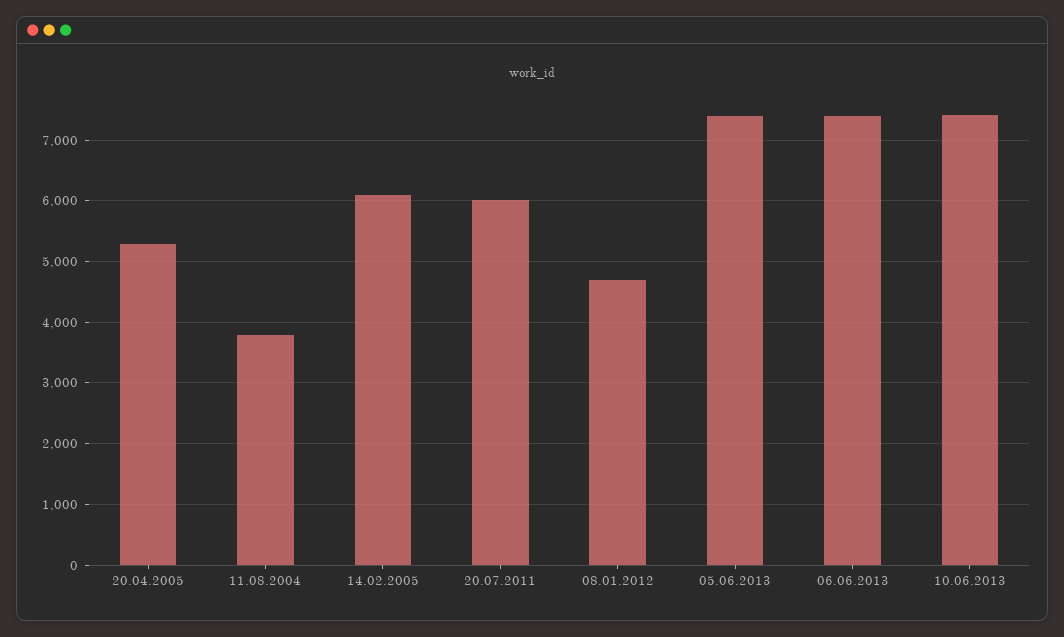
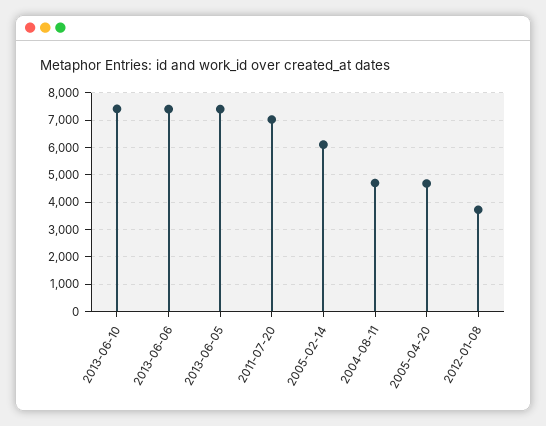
  {
-   "20.04.2005": 5300,
+   "20.04.2005": 4750,
-   "11.08.2004": 3800,
+   "11.08.2004": 4750,
    "14.02.2005": 6100,
-   "20.07.2011": 6000,
+   "20.07.2011": 7000,
-   "08.01.2012": 4700,
+   "08.01.2012": 3750,
    "05.06.2013": 7400,
    "06.06.2013": 7400,
    "10.06.2013": 7400
  }

